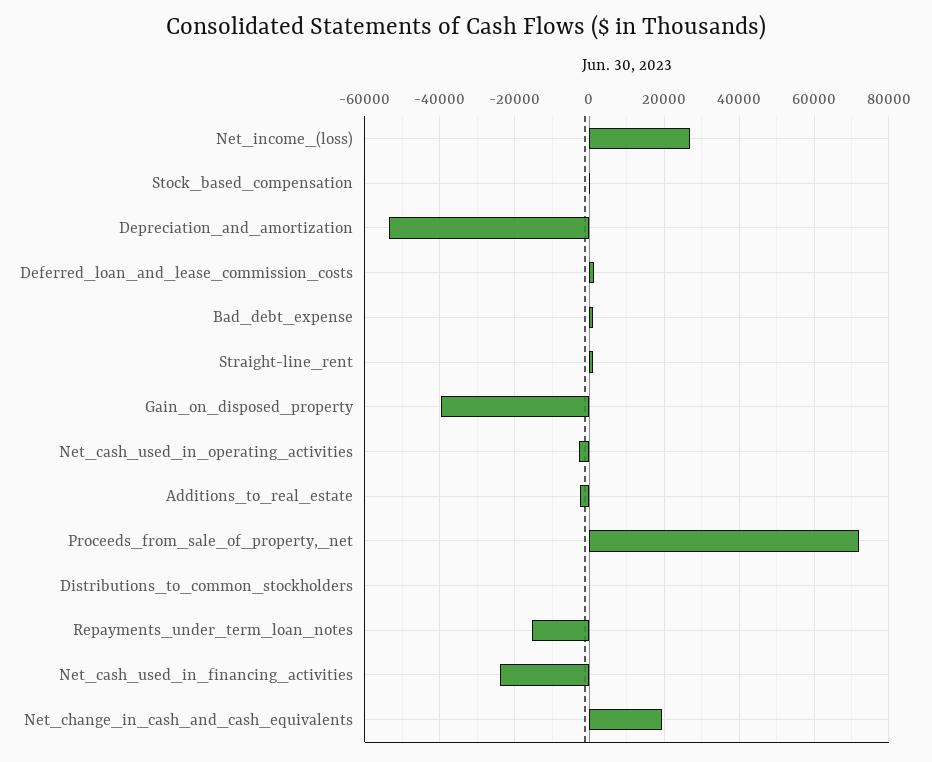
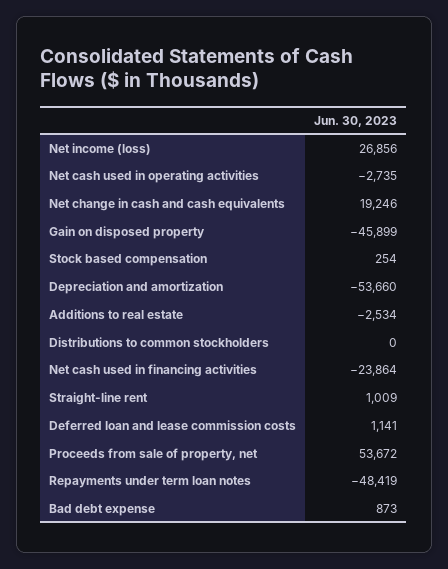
  {
    "Net_income_(loss)": 26856,
    "Stock_based_compensation": 254,
    "Depreciation_and_amortization": -53660,
    "Deferred_loan_and_lease_commission_costs": 1141,
    "Bad_debt_expense": 873,
    "Straight-line_rent": 1009,
-   "Gain_on_disposed_property": -40000,
+   "Gain_on_disposed_property": -45899,
    "Net_cash_used_in_operating_activities": -2735,
    "Additions_to_real_estate": -2534,
-   "Proceeds_from_sale_of_property,_net": 72000,
+   "Proceeds_from_sale_of_property,_net": 53672,
    "Distributions_to_common_stockholders": 0,
-   "Repayments_under_term_loan_notes": -16000,
+   "Repayments_under_term_loan_notes": -48419,
    "Net_cash_used_in_financing_activities": -23864,
    "Net_change_in_cash_and_cash_equivalents": 19246
  }

